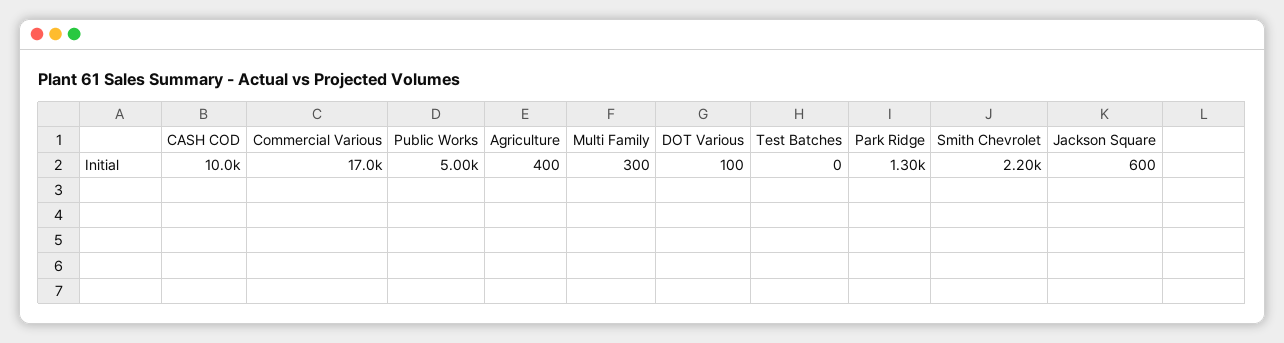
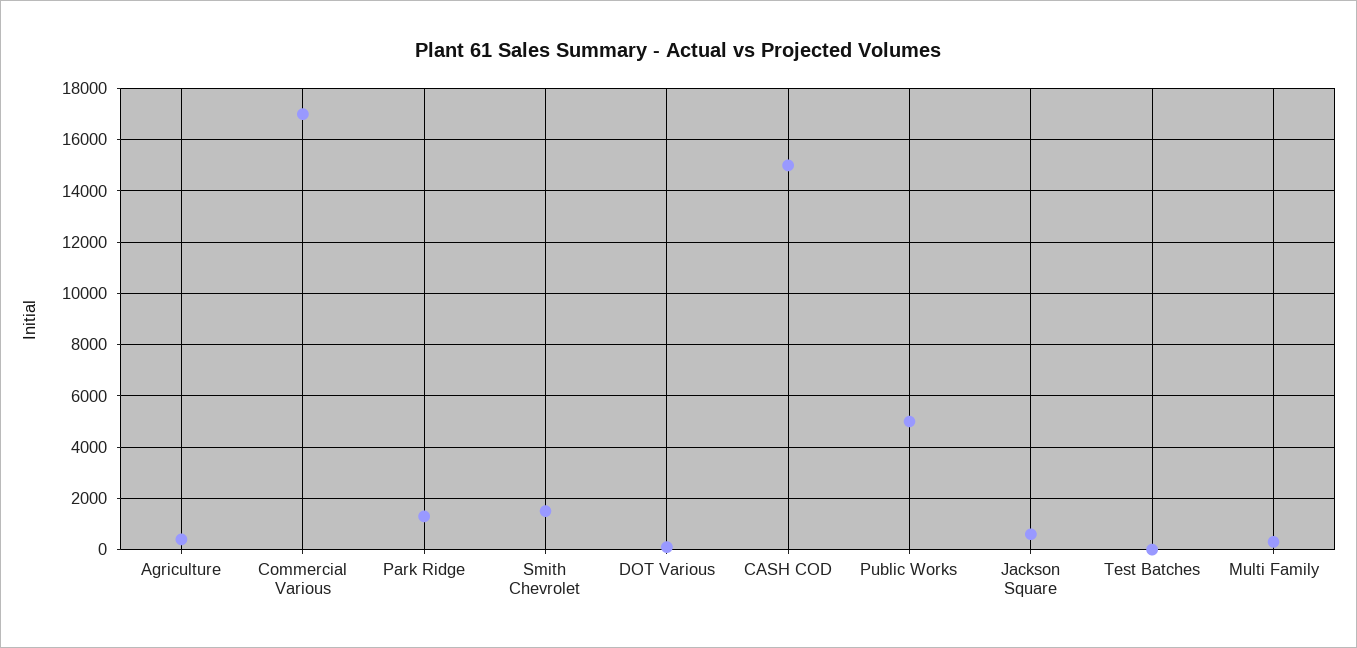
  {
-   "CASH COD": 10000,
+   "CASH COD": 15000,
    "Commercial Various": 17000,
    "Public Works": 5000,
    "Agriculture": 400,
    "Multi Family": 300,
    "DOT Various": 100,
    "Test Batches": 0,
    "Park Ridge": 1300,
-   "Smith Chevrolet": 2200,
+   "Smith Chevrolet": 1500,
    "Jackson Square": 600
  }

